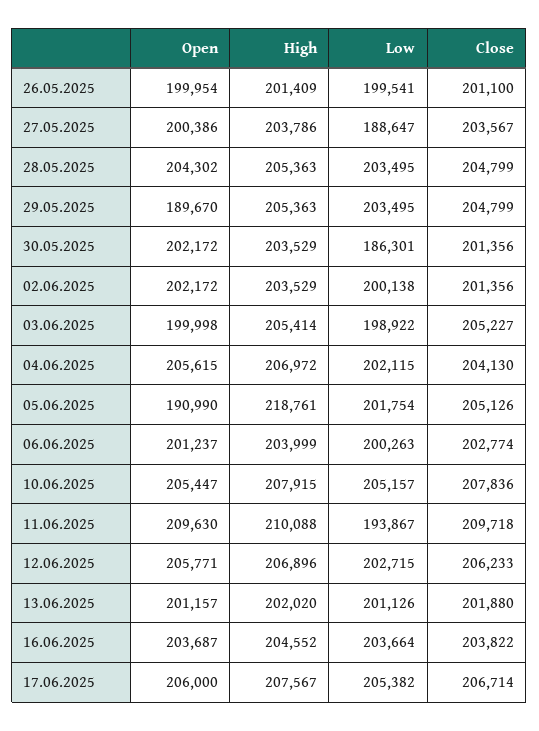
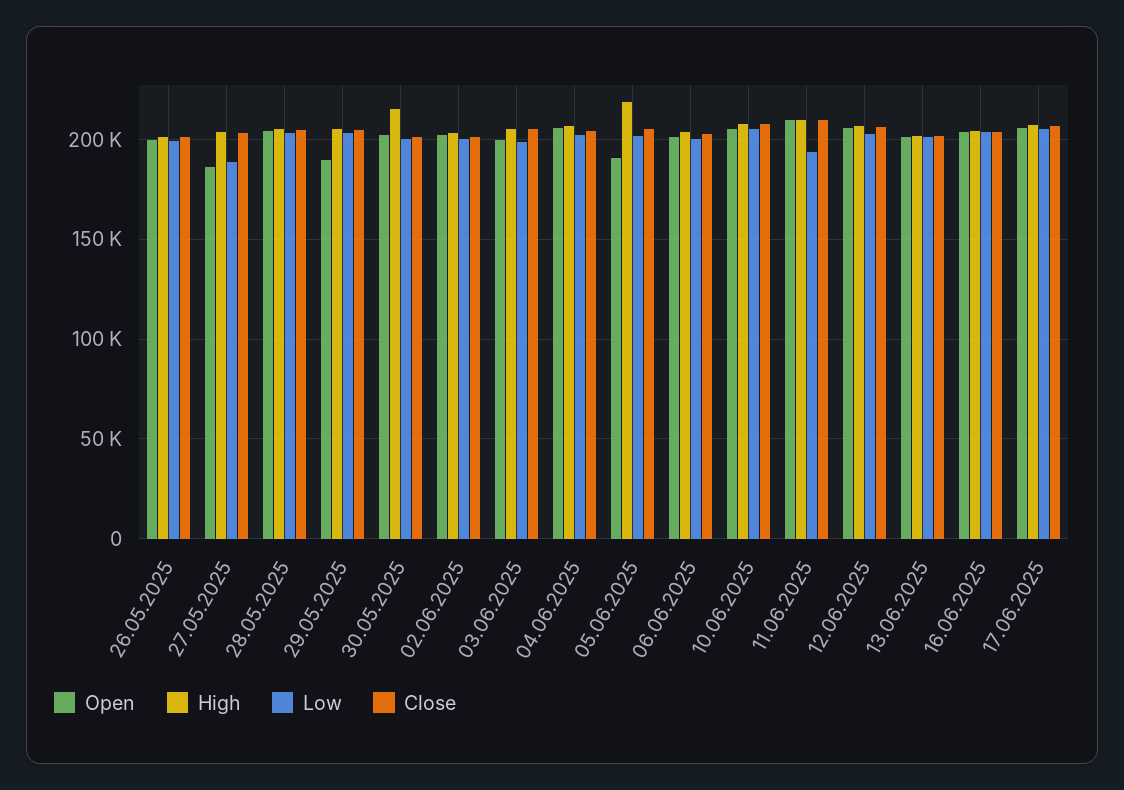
  {
    "Open": {
      "26.05.2025": 199954,
-     "27.05.2025": 200386,
+     "27.05.2025": 185000,
      "28.05.2025": 204302,
      "29.05.2025": 189670,
      "30.05.2025": 202172,
      "02.06.2025": 202172,
      "03.06.2025": 199998,
      "04.06.2025": 205615,
      "05.06.2025": 190990,
      "06.06.2025": 201237,
      "10.06.2025": 205447,
      "11.06.2025": 209630,
      "12.06.2025": 205771,
      "13.06.2025": 201157,
      "16.06.2025": 203687,
      "17.06.2025": 206000
    },
    "High": {
      "26.05.2025": 201409,
      "27.05.2025": 203786,
      "28.05.2025": 205363,
      "29.05.2025": 205363,
-     "30.05.2025": 203529,
+     "30.05.2025": 215000,
      "02.06.2025": 203529,
      "03.06.2025": 205414,
      "04.06.2025": 206972,
      "05.06.2025": 218761,
      "06.06.2025": 203999,
      "10.06.2025": 207915,
      "11.06.2025": 210088,
      "12.06.2025": 206896,
      "13.06.2025": 202020,
      "16.06.2025": 204552,
      "17.06.2025": 207567
    },
    "Low": {
      "26.05.2025": 199541,
      "27.05.2025": 188647,
      "28.05.2025": 203495,
      "29.05.2025": 203495,
-     "30.05.2025": 186301,
+     "30.05.2025": 200000,
      "02.06.2025": 200138,
      "03.06.2025": 198922,
      "04.06.2025": 202115,
      "05.06.2025": 201754,
      "06.06.2025": 200263,
      "10.06.2025": 205157,
      "11.06.2025": 193867,
      "12.06.2025": 202715,
      "13.06.2025": 201126,
      "16.06.2025": 203664,
      "17.06.2025": 205382
    },
    "Close": {
      "26.05.2025": 201100,
      "27.05.2025": 203567,
      "28.05.2025": 204799,
      "29.05.2025": 204799,
      "30.05.2025": 201356,
      "02.06.2025": 201356,
      "03.06.2025": 205227,
      "04.06.2025": 204130,
      "05.06.2025": 205126,
      "06.06.2025": 202774,
      "10.06.2025": 207836,
      "11.06.2025": 209718,
      "12.06.2025": 206233,
      "13.06.2025": 201880,
      "16.06.2025": 203822,
      "17.06.2025": 206714
    }
  }

